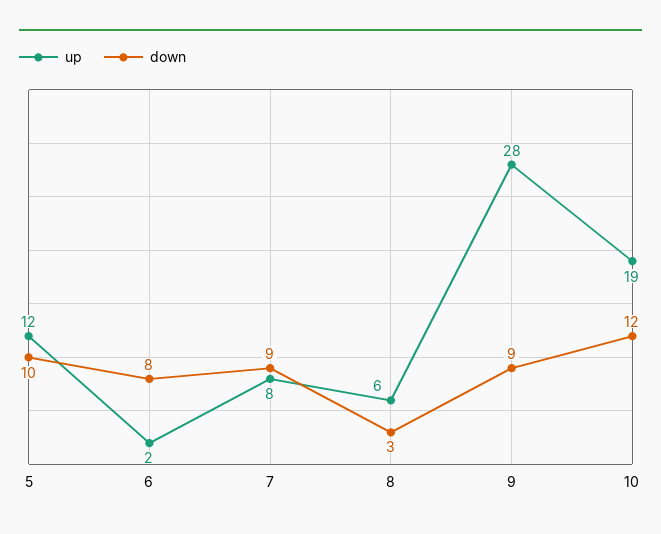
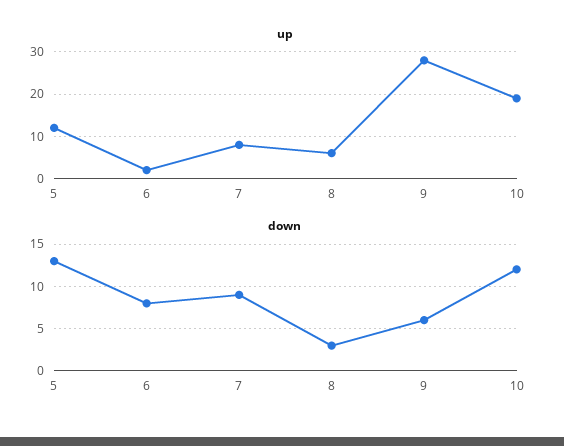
  {
    "up": {
      "5": 12,
      "6": 2,
      "7": 8,
      "8": 6,
      "9": 28,
      "10": 19
    },
    "down": {
-     "5": 10,
+     "5": 13,
      "6": 8,
      "7": 9,
      "8": 3,
-     "9": 9,
+     "9": 6,
      "10": 12
    }
  }

